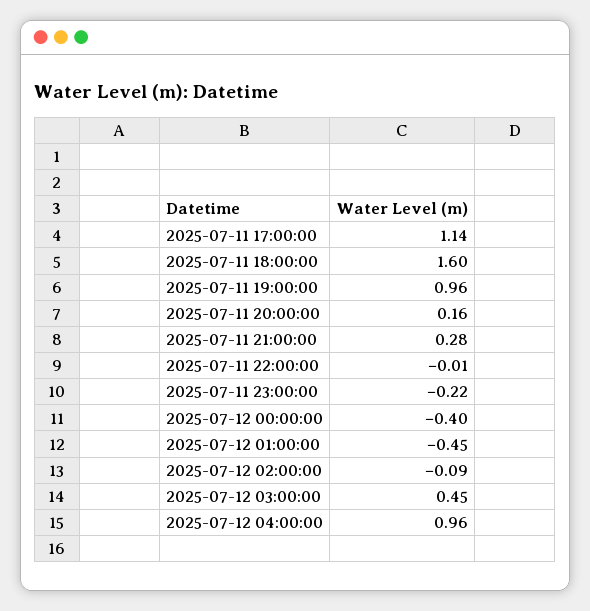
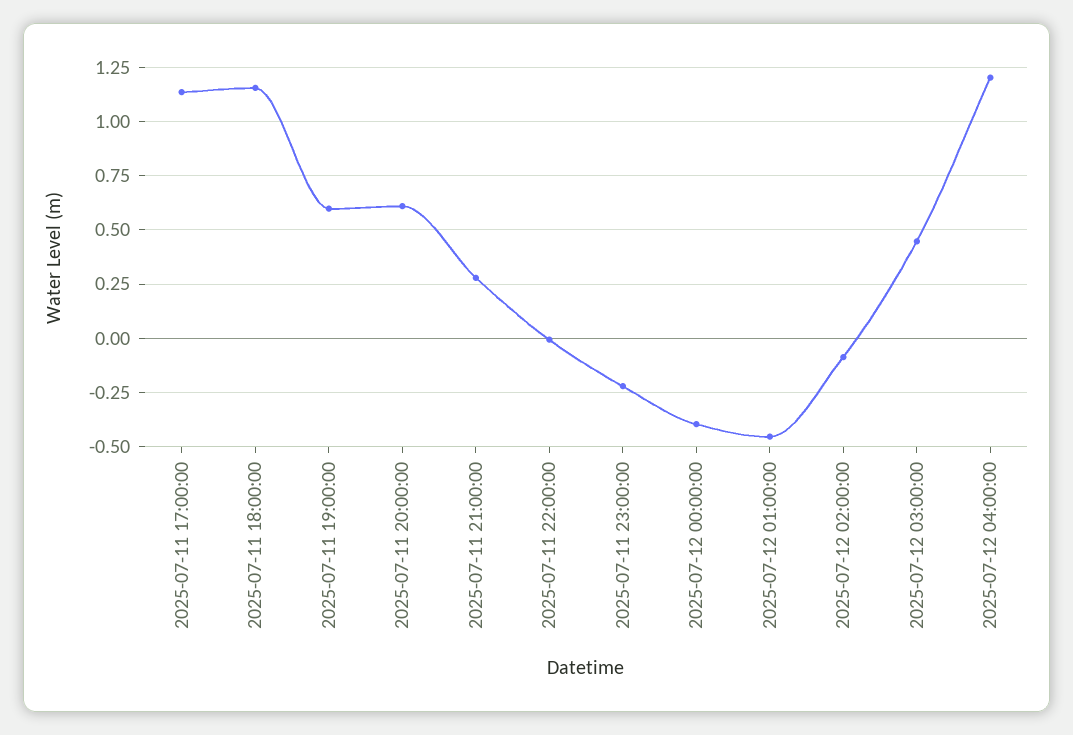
  {
    "2025-07-11 17:00:00": 1.14,
-   "2025-07-11 18:00:00": 1.6,
+   "2025-07-11 18:00:00": 1.15,
-   "2025-07-11 19:00:00": 0.96,
+   "2025-07-11 19:00:00": 0.6,
-   "2025-07-11 20:00:00": 0.16,
+   "2025-07-11 20:00:00": 0.6,
    "2025-07-11 21:00:00": 0.28,
    "2025-07-11 22:00:00": -0.01,
    "2025-07-11 23:00:00": -0.22,
    "2025-07-12 00:00:00": -0.4,
    "2025-07-12 01:00:00": -0.45,
    "2025-07-12 02:00:00": -0.09,
    "2025-07-12 03:00:00": 0.45,
-   "2025-07-12 04:00:00": 0.96
+   "2025-07-12 04:00:00": 1.2
  }

